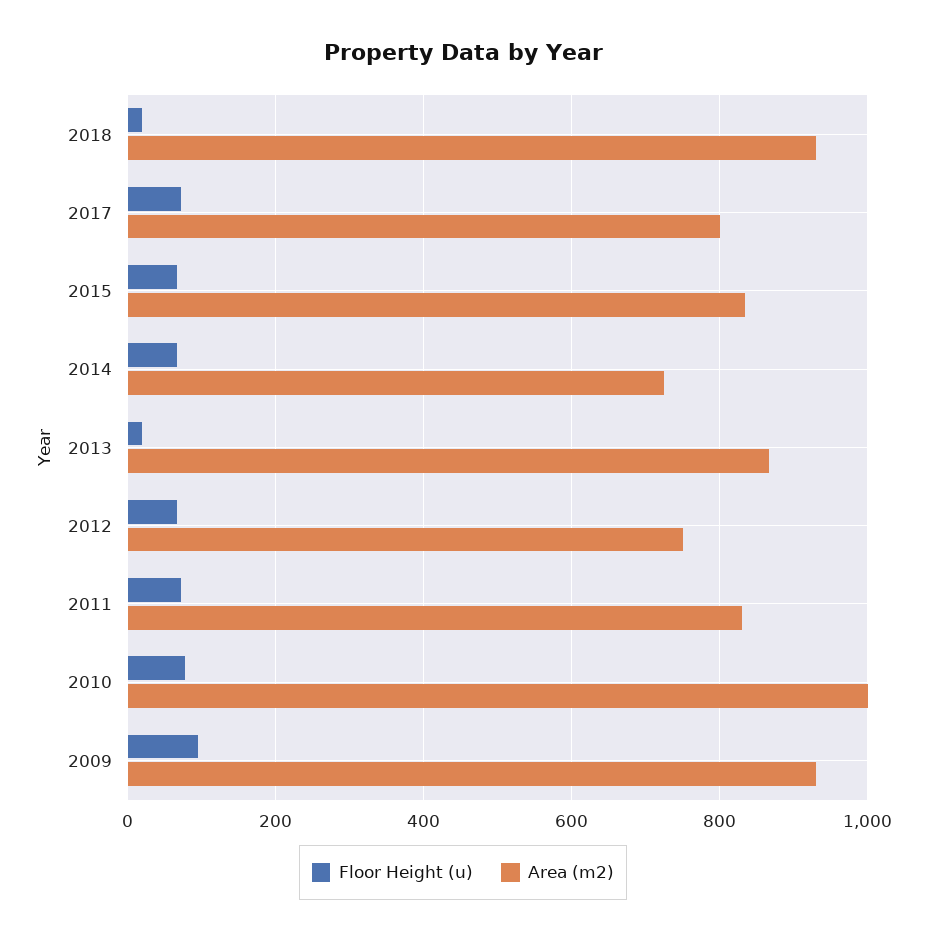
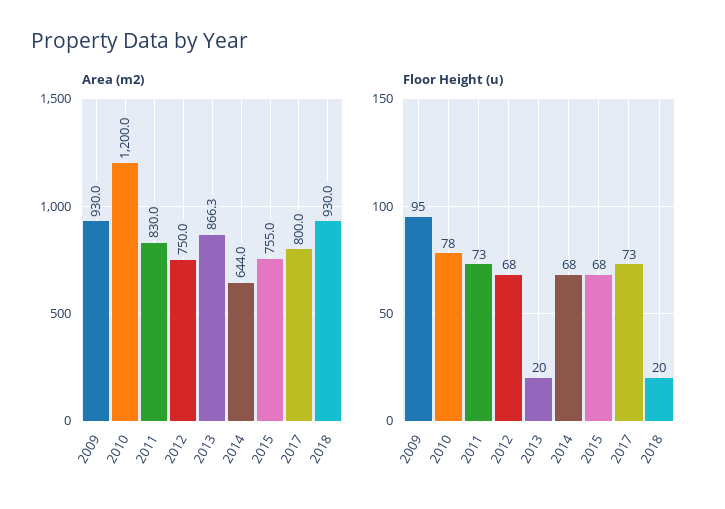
  {
    "Floor Height (u)": {
      "2018": 20,
      "2017": 73,
      "2015": 68,
      "2014": 68,
      "2013": 20,
      "2012": 68,
      "2011": 73,
      "2010": 78,
      "2009": 95
    },
    "Area (m2)": {
      "2018": 930,
      "2017": 800,
-     "2015": 840,
+     "2015": 755,
-     "2014": 720,
+     "2014": 644,
      "2013": 866.3,
      "2012": 750,
      "2011": 830,
-     "2010": 1000,
+     "2010": 1200,
      "2009": 930
    }
  }

